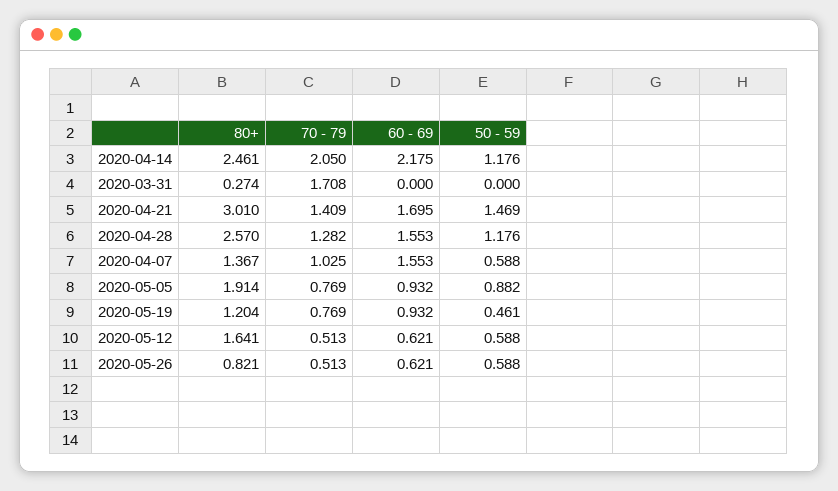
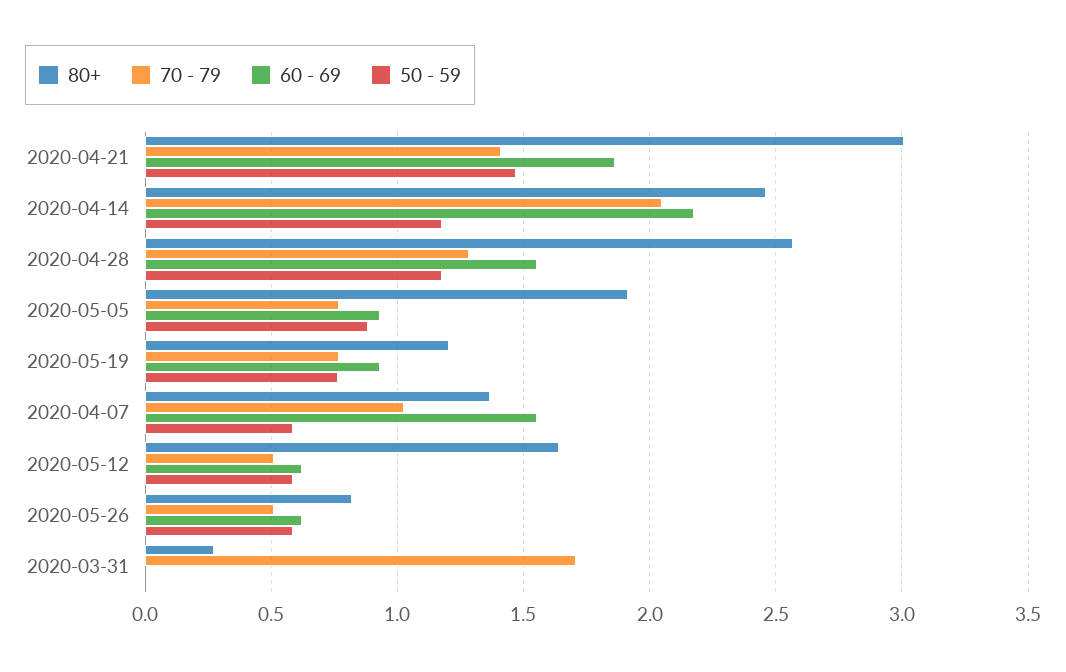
  {
    "80+": {
      "2020-04-14": 2.461,
      "2020-03-31": 0.274,
      "2020-04-21": 3.01,
      "2020-04-28": 2.57,
      "2020-04-07": 1.367,
      "2020-05-05": 1.914,
      "2020-05-19": 1.204,
      "2020-05-12": 1.641,
      "2020-05-26": 0.821
    },
    "70 - 79": {
      "2020-04-14": 2.05,
      "2020-03-31": 1.708,
      "2020-04-21": 1.409,
      "2020-04-28": 1.282,
      "2020-04-07": 1.025,
      "2020-05-05": 0.769,
      "2020-05-19": 0.769,
      "2020-05-12": 0.513,
      "2020-05-26": 0.513
    },
    "60 - 69": {
      "2020-04-14": 2.175,
      "2020-03-31": 0,
-     "2020-04-21": 1.695,
+     "2020-04-21": 1.85,
      "2020-04-28": 1.553,
      "2020-04-07": 1.553,
      "2020-05-05": 0.932,
      "2020-05-19": 0.932,
      "2020-05-12": 0.621,
      "2020-05-26": 0.621
    },
    "50 - 59": {
      "2020-04-14": 1.176,
      "2020-03-31": 0,
      "2020-04-21": 1.469,
      "2020-04-28": 1.176,
      "2020-04-07": 0.588,
      "2020-05-05": 0.882,
-     "2020-05-19": 0.461,
+     "2020-05-19": 0.75,
      "2020-05-12": 0.588,
      "2020-05-26": 0.588
    }
  }

